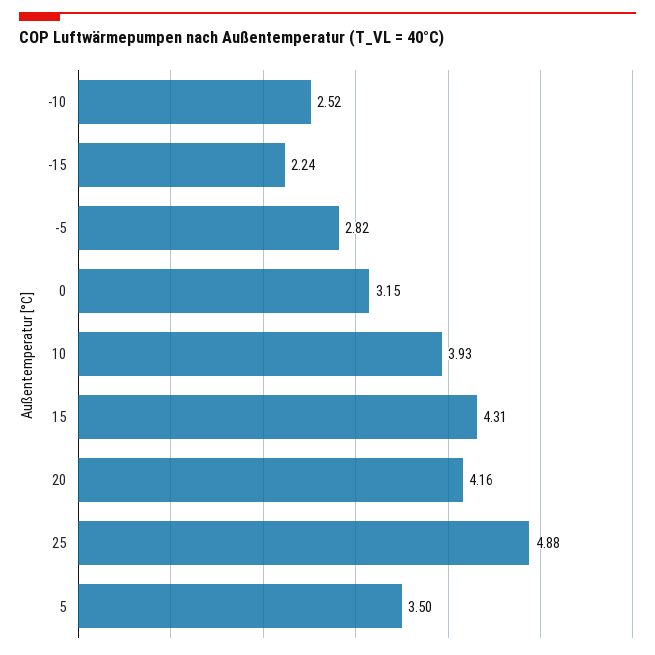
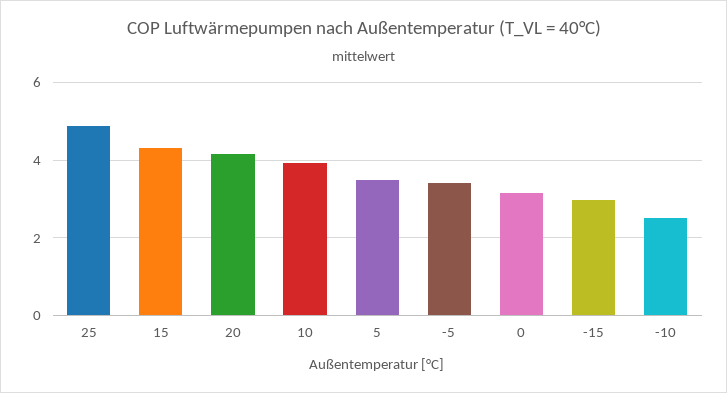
  {
    "-10": 2.52,
-   "-15": 2.24,
+   "-15": 3,
-   "-5": 2.82,
+   "-5": 3.4,
    "0": 3.15,
    "10": 3.93,
    "15": 4.31,
    "20": 4.16,
    "25": 4.88,
    "5": 3.5
  }

